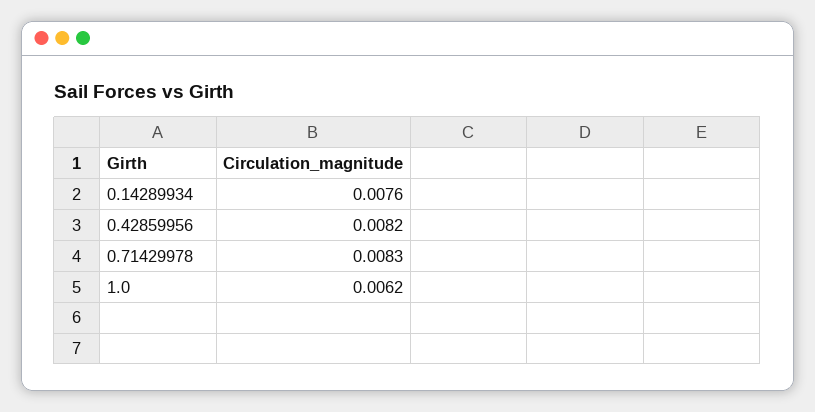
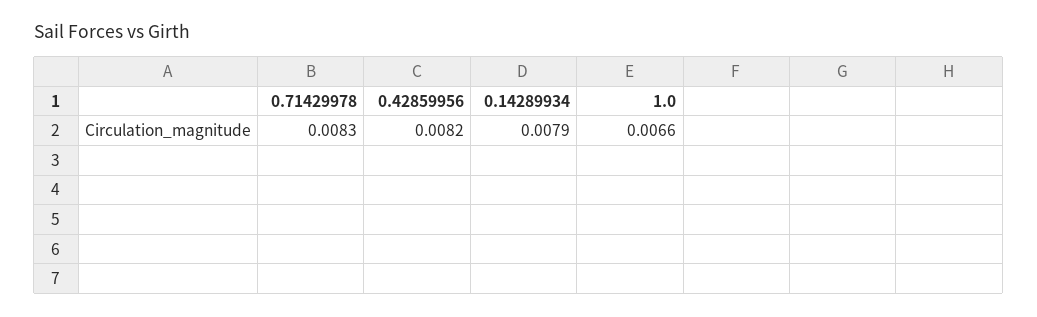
  {
-   "0.14289934": 0.0076,
+   "0.14289934": 0.0079,
    "0.42859956": 0.0082,
    "0.71429978": 0.0083,
-   "1.0": 0.0062
+   "1.0": 0.0066
  }

